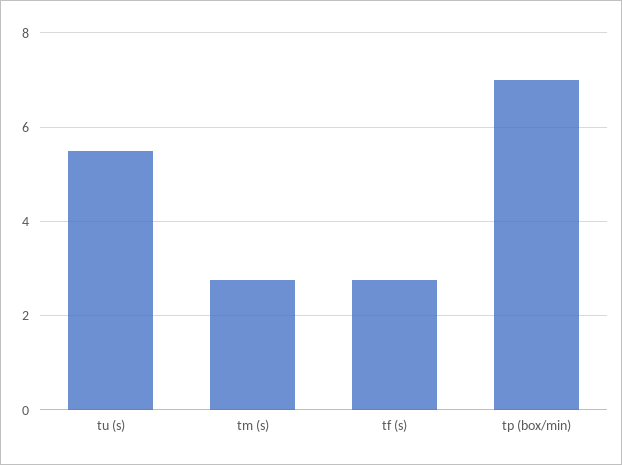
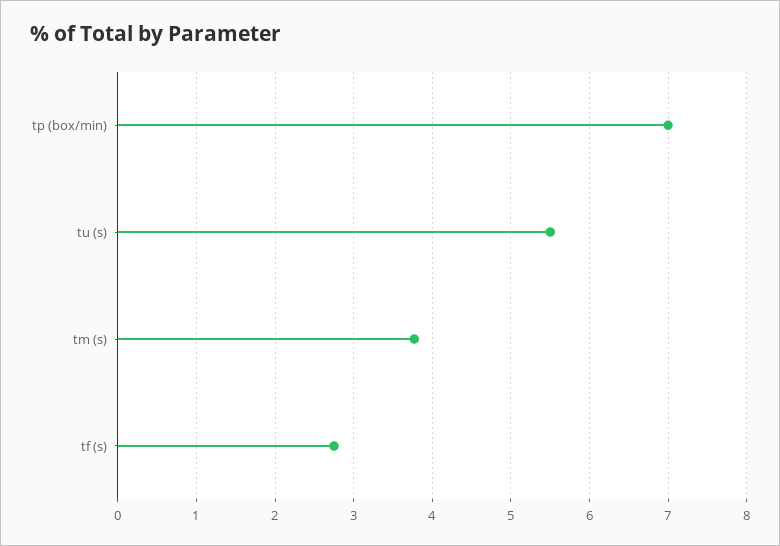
  {
    "tu (s)": 5.5,
-   "tm (s)": 2.8,
+   "tm (s)": 3.8,
    "tf (s)": 2.8,
    "tp (box/min)": 7
  }

